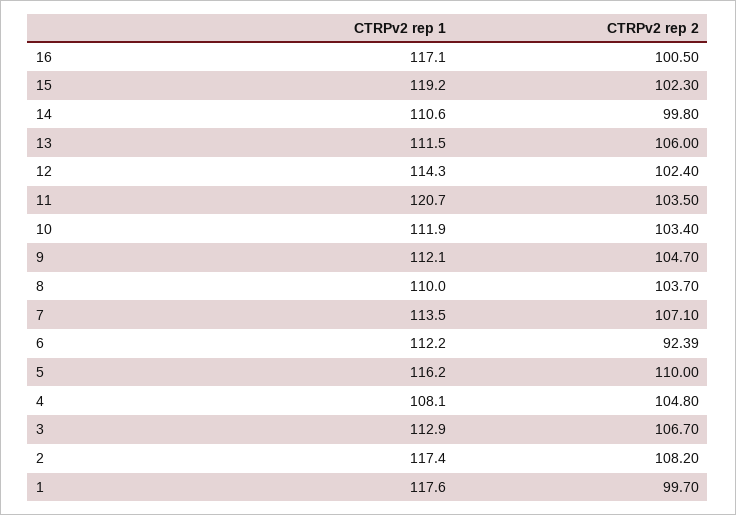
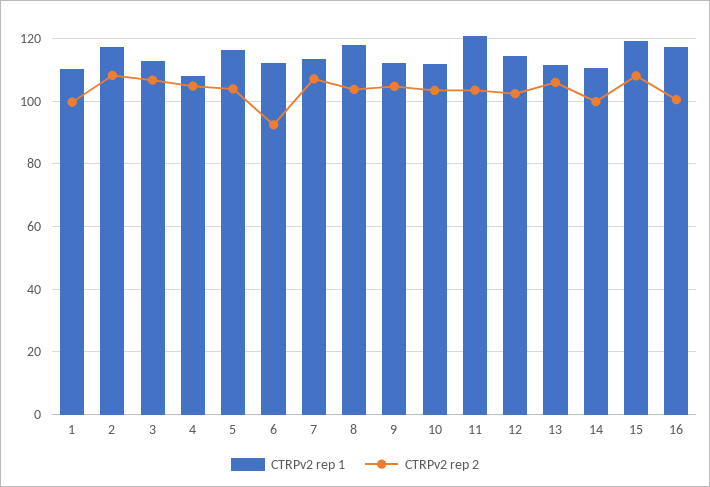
  {
    "CTRPv2 rep 1": {
      "16": 117.1,
      "15": 119.2,
      "14": 110.6,
      "13": 111.5,
      "12": 114.3,
      "11": 120.7,
      "10": 111.9,
      "9": 112.1,
-     "8": 110,
+     "8": 118,
      "7": 113.5,
      "6": 112.2,
      "5": 116.2,
      "4": 108.1,
      "3": 112.9,
      "2": 117.4,
-     "1": 117.6
+     "1": 110
    },
    "CTRPv2 rep 2": {
      "16": 100.5,
-     "15": 102.3,
+     "15": 108,
      "14": 99.8,
      "13": 106,
      "12": 102.4,
      "11": 103.5,
      "10": 103.4,
      "9": 104.7,
      "8": 103.7,
      "7": 107.1,
      "6": 92.39,
-     "5": 110,
+     "5": 104,
      "4": 104.8,
      "3": 106.7,
      "2": 108.2,
      "1": 99.7
    }
  }

